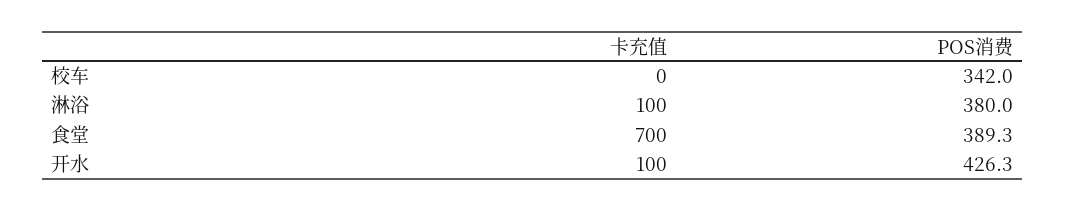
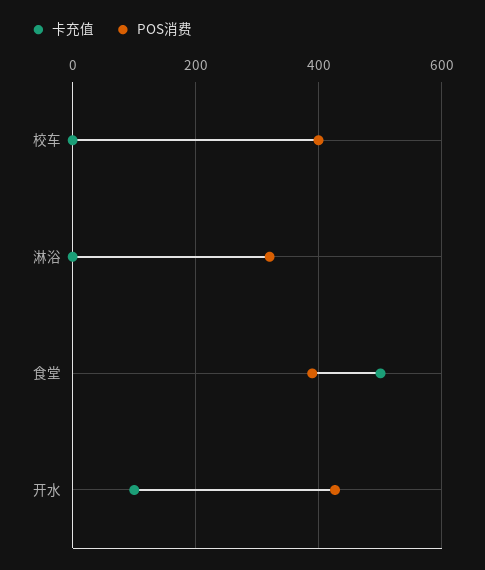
  {
    "卡充值": {
      "校车": 0,
-     "淋浴": 100,
+     "淋浴": 0,
-     "食堂": 700,
+     "食堂": 500,
      "开水": 100
    },
    "POS消费": {
-     "校车": 342,
+     "校车": 400,
-     "淋浴": 380,
+     "淋浴": 320,
      "食堂": 389.3,
      "开水": 426.3
    }
  }

